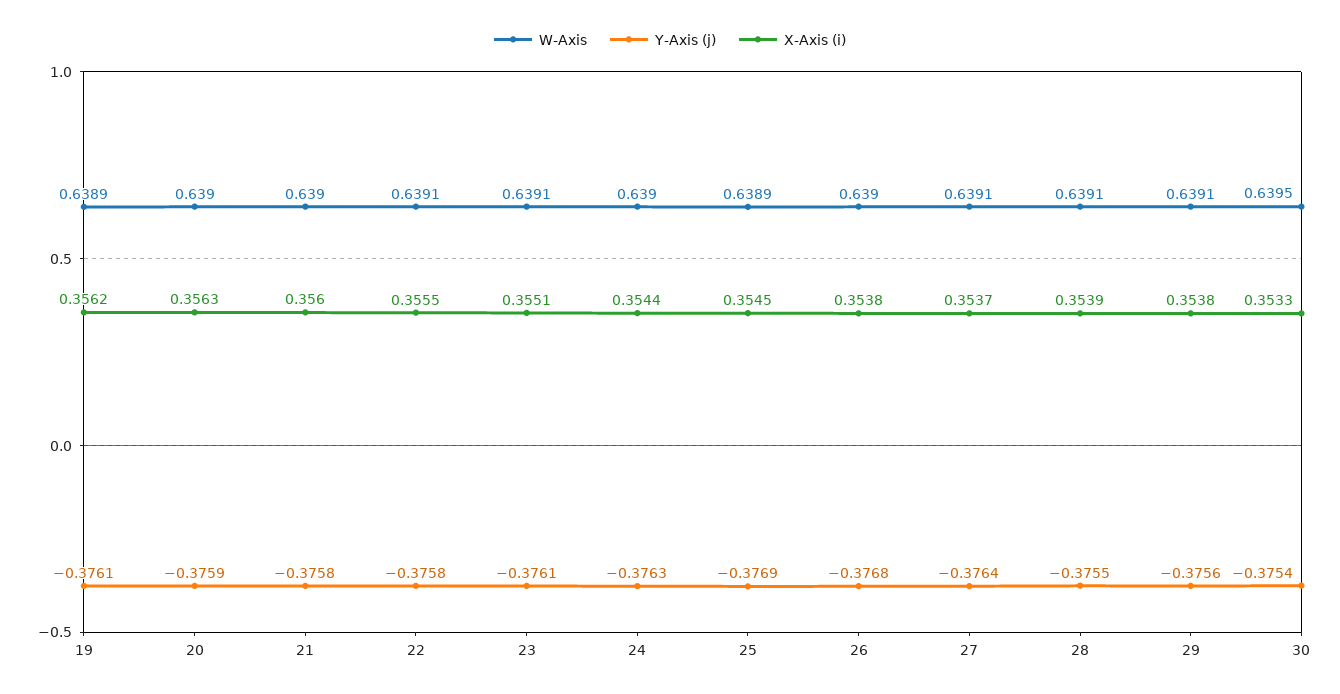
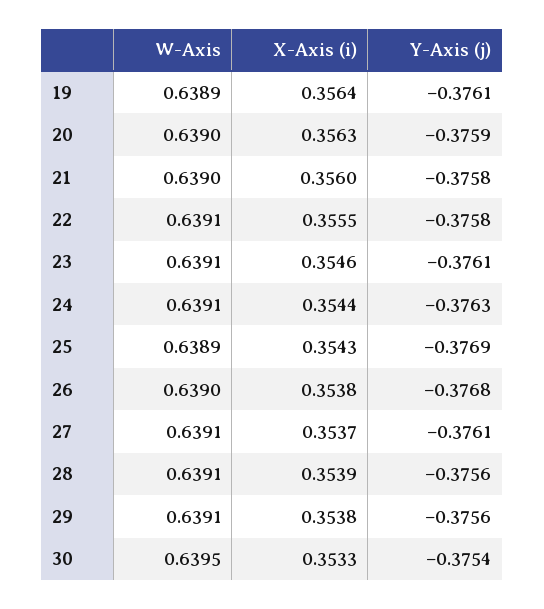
  {
    "W-Axis": {
      "19": 0.6389,
      "20": 0.639,
      "21": 0.639,
      "22": 0.6391,
      "23": 0.6391,
-     "24": 0.639,
+     "24": 0.6391,
      "25": 0.6389,
      "26": 0.639,
      "27": 0.6391,
      "28": 0.6391,
      "29": 0.6391,
      "30": 0.6395
    },
    "Y-Axis (j)": {
      "19": -0.3761,
      "20": -0.3759,
      "21": -0.3758,
      "22": -0.3758,
      "23": -0.3761,
      "24": -0.3763,
      "25": -0.3769,
      "26": -0.3768,
-     "27": -0.3764,
+     "27": -0.3761,
-     "28": -0.3755,
+     "28": -0.3756,
      "29": -0.3756,
      "30": -0.3754
    },
    "X-Axis (i)": {
-     "19": 0.3562,
+     "19": 0.3564,
      "20": 0.3563,
      "21": 0.356,
      "22": 0.3555,
-     "23": 0.3551,
+     "23": 0.3546,
      "24": 0.3544,
-     "25": 0.3545,
+     "25": 0.3543,
      "26": 0.3538,
      "27": 0.3537,
      "28": 0.3539,
      "29": 0.3538,
      "30": 0.3533
    }
  }

